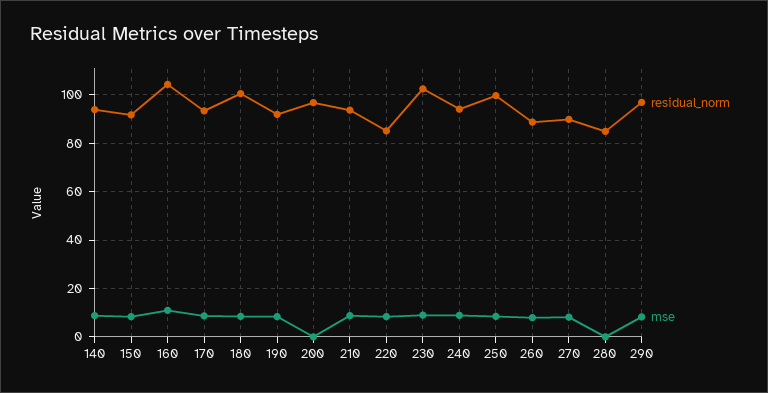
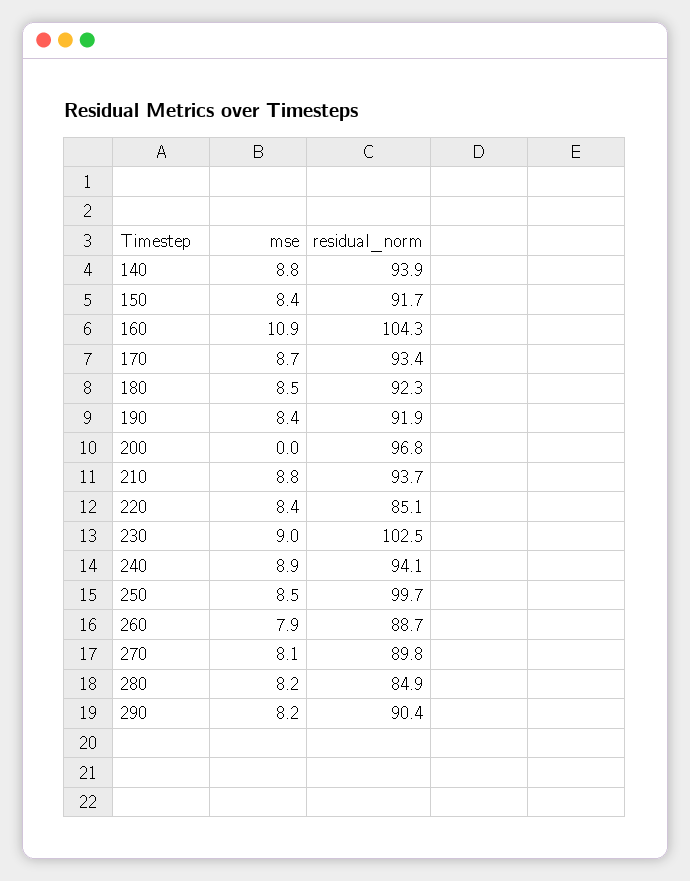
  {
    "residual_norm": {
      "140": 93.9,
      "150": 91.7,
      "160": 104.3,
      "170": 93.4,
-     "180": 100,
+     "180": 92.3,
      "190": 91.9,
      "200": 96.8,
      "210": 93.7,
      "220": 85.1,
      "230": 102.5,
      "240": 94.1,
      "250": 99.7,
      "260": 88.7,
      "270": 89.8,
      "280": 84.9,
-     "290": 97.5
+     "290": 90.4
    },
    "mse": {
      "140": 8.8,
      "150": 8.4,
      "160": 10.9,
      "170": 8.7,
      "180": 8.5,
      "190": 8.4,
      "200": 0,
      "210": 8.8,
      "220": 8.4,
      "230": 9,
      "240": 8.9,
      "250": 8.5,
      "260": 7.9,
      "270": 8.1,
-     "280": 0,
+     "280": 8.2,
      "290": 8.2
    }
  }

